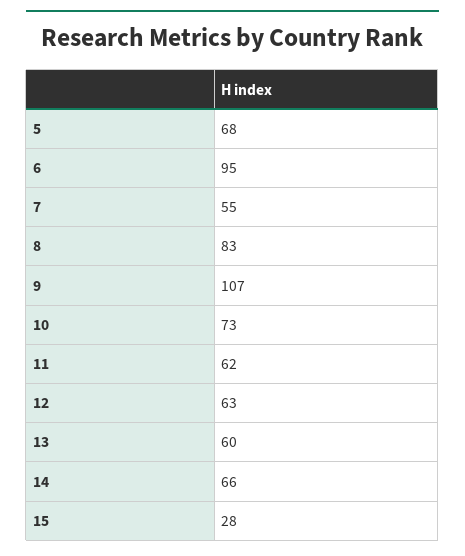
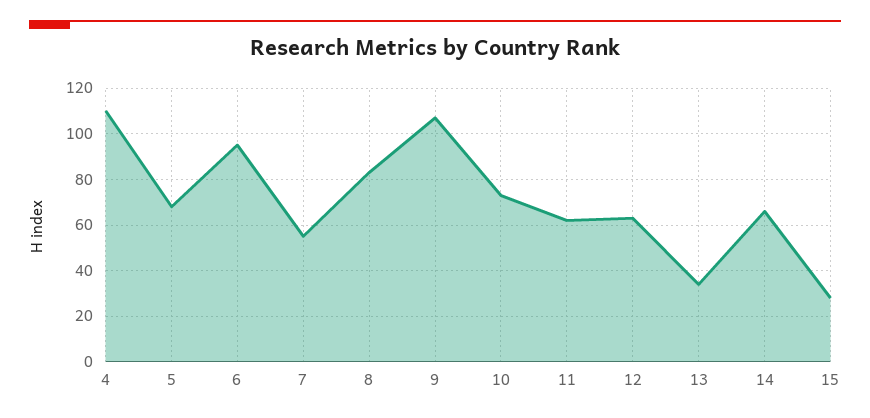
  {
    "5": 68,
    "6": 95,
    "7": 55,
    "8": 83,
    "9": 107,
    "10": 73,
    "11": 62,
    "12": 63,
-   "13": 60,
+   "13": 35,
    "14": 66,
-   "15": 28
+   "15": 28,
+   "4": 110
  }

